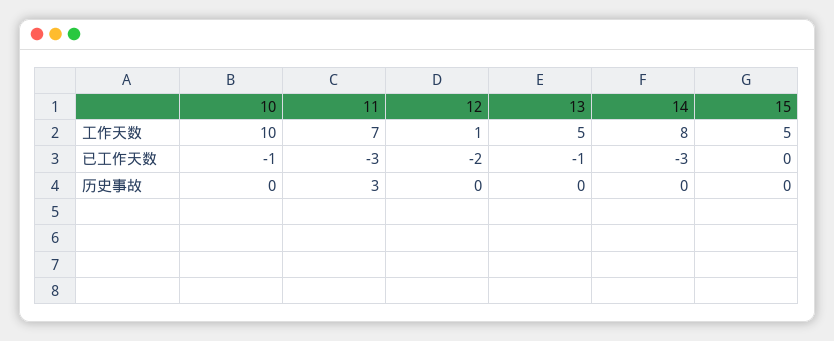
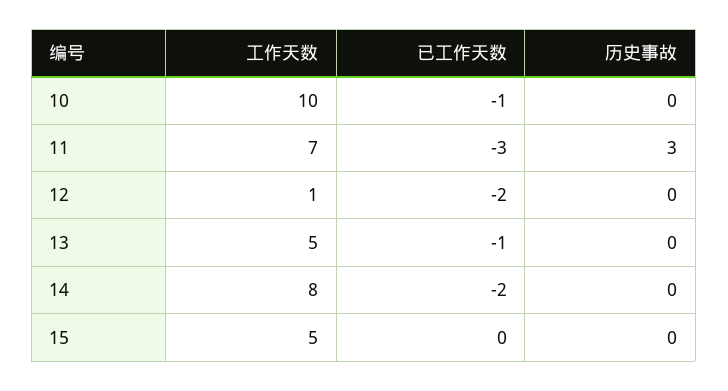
  {
    "10": {
      "工作天数": 10,
      "已工作天数": -1,
      "历史事故": 0
    },
    "11": {
      "工作天数": 7,
      "已工作天数": -3,
      "历史事故": 3
    },
    "12": {
      "工作天数": 1,
      "已工作天数": -2,
      "历史事故": 0
    },
    "13": {
      "工作天数": 5,
      "已工作天数": -1,
      "历史事故": 0
    },
    "14": {
      "工作天数": 8,
-     "已工作天数": -3,
+     "已工作天数": -2,
      "历史事故": 0
    },
    "15": {
      "工作天数": 5,
      "已工作天数": 0,
      "历史事故": 0
    }
  }

